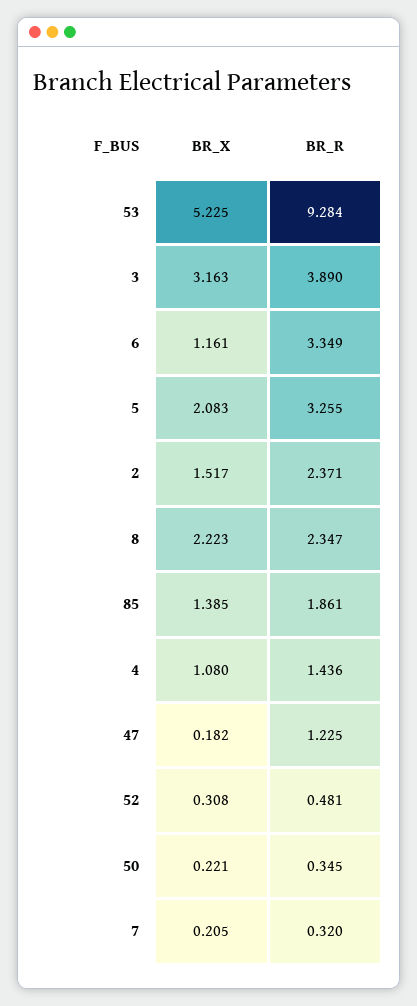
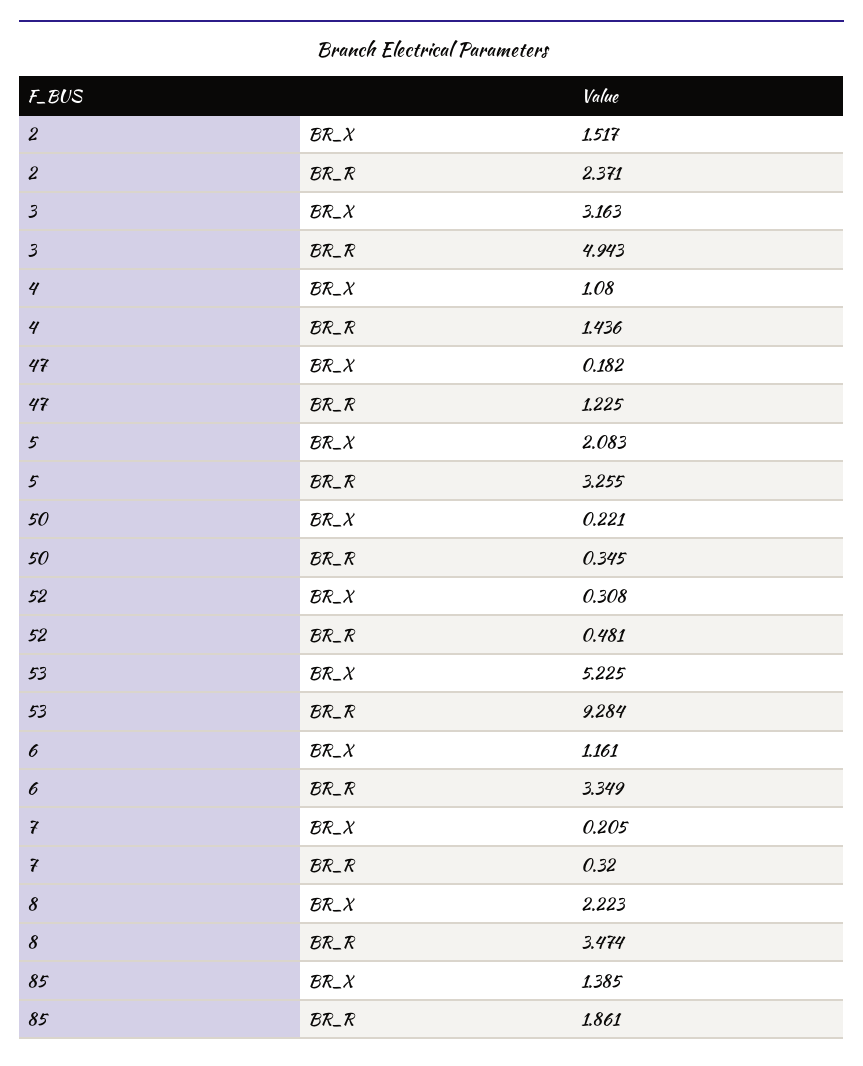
  {
    "BR_X": {
      "53": 5.225,
      "3": 3.163,
      "6": 1.161,
      "5": 2.083,
      "2": 1.517,
      "8": 2.223,
      "85": 1.385,
      "4": 1.08,
      "47": 0.182,
      "52": 0.308,
      "50": 0.221,
      "7": 0.205
    },
    "BR_R": {
      "53": 9.284,
-     "3": 3.89,
+     "3": 4.943,
      "6": 3.349,
      "5": 3.255,
      "2": 2.371,
-     "8": 2.347,
+     "8": 3.474,
      "85": 1.861,
      "4": 1.436,
      "47": 1.225,
      "52": 0.481,
      "50": 0.345,
      "7": 0.32
    }
  }

